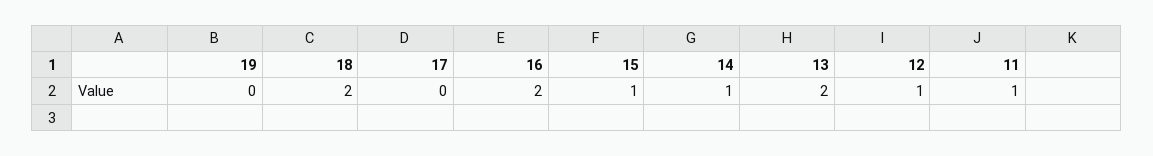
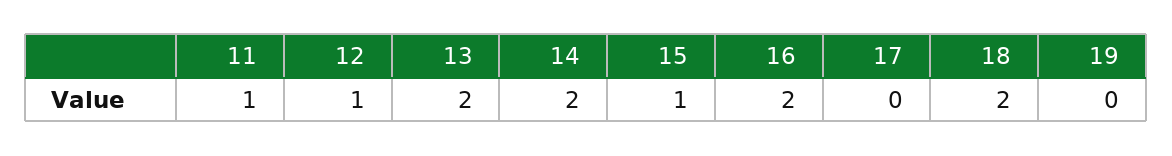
  {
    "19": 0,
    "18": 2,
    "17": 0,
    "16": 2,
    "15": 1,
-   "14": 1,
+   "14": 2,
    "13": 2,
    "12": 1,
    "11": 1
  }

